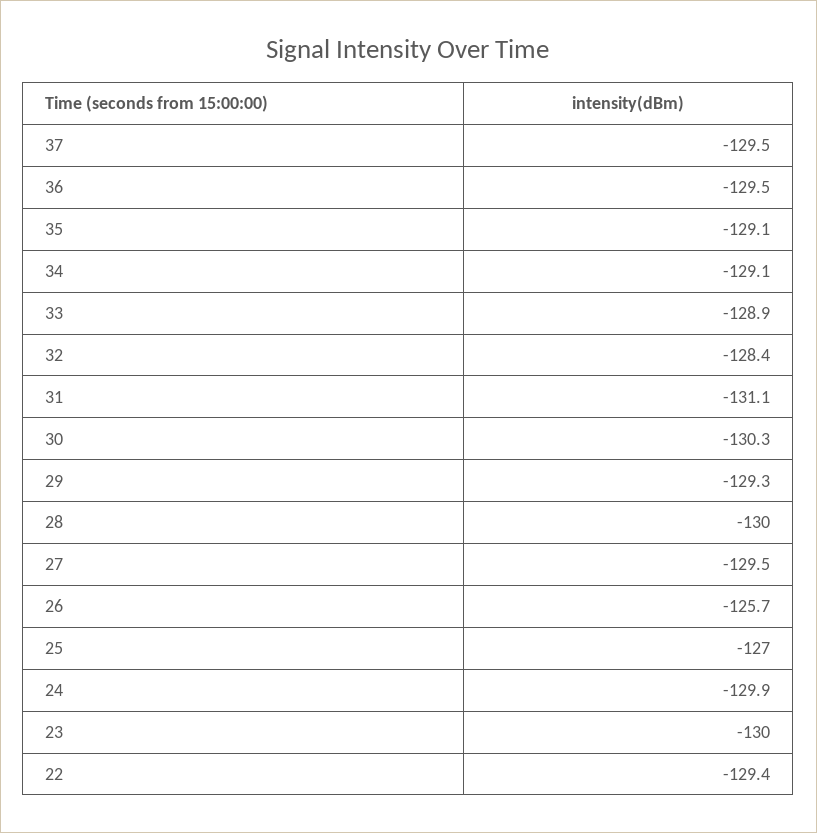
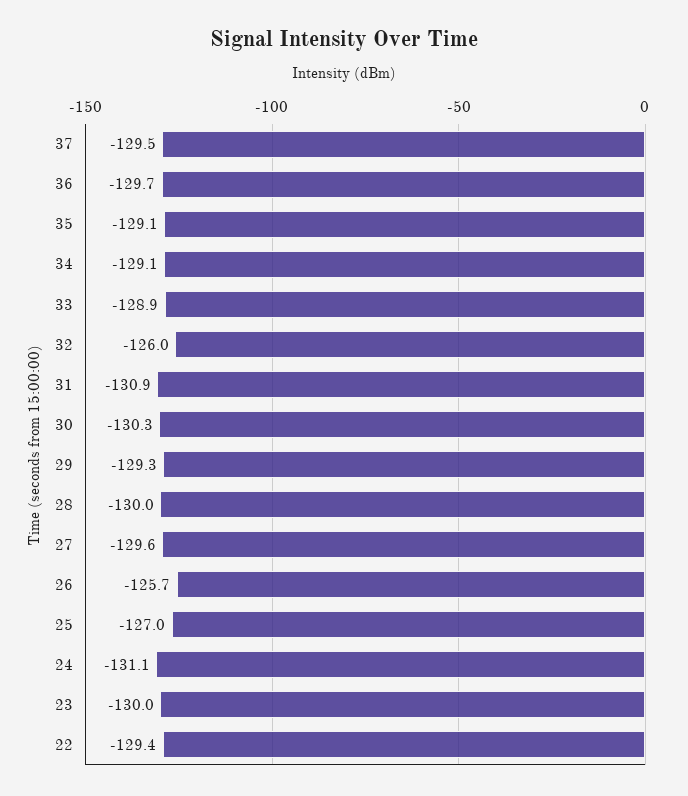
  {
    "37": -129.5,
-   "36": -129.5,
+   "36": -129.7,
    "35": -129.1,
    "34": -129.1,
    "33": -128.9,
-   "32": -128.4,
+   "32": -126,
-   "31": -131.1,
+   "31": -130.9,
    "30": -130.3,
    "29": -129.3,
    "28": -130,
-   "27": -129.5,
+   "27": -129.6,
    "26": -125.7,
    "25": -127,
-   "24": -129.9,
+   "24": -131.1,
    "23": -130,
    "22": -129.4
  }

